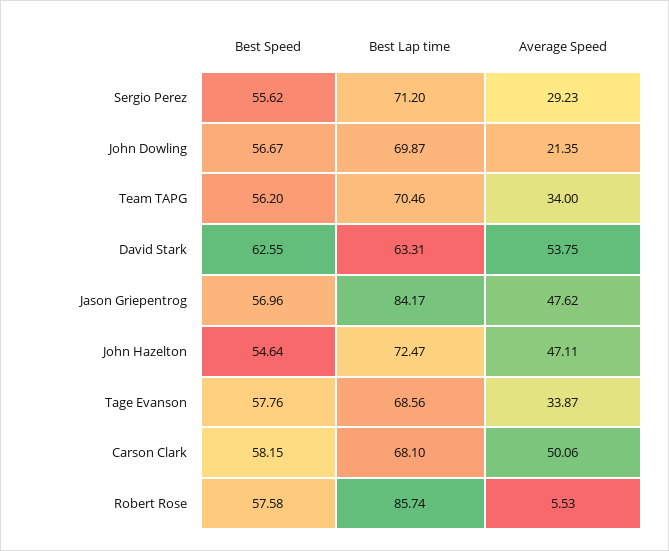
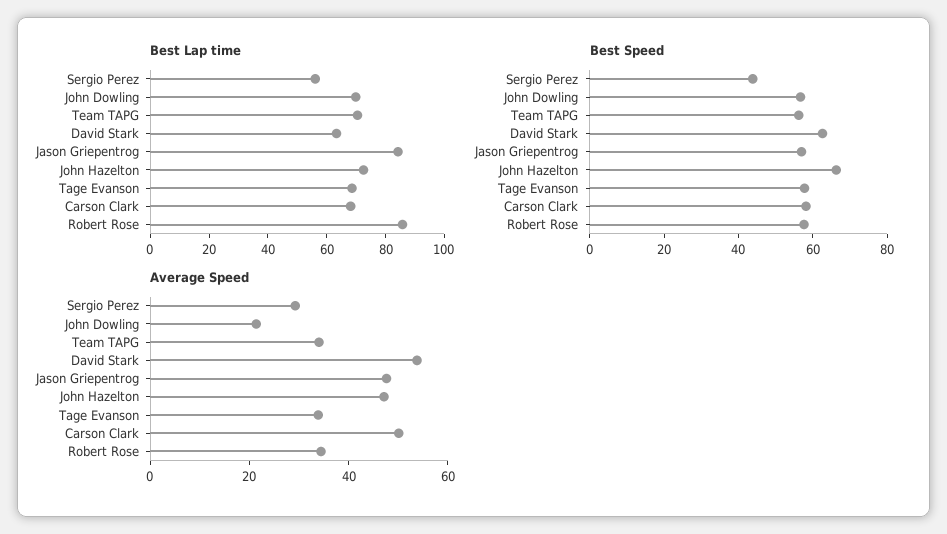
  {
    "Best Speed": {
-     "Sergio Perez": 55.62,
+     "Sergio Perez": 45,
      "John Dowling": 56.67,
      "Team TAPG": 56.2,
      "David Stark": 62.55,
      "Jason Griepentrog": 56.96,
-     "John Hazelton": 54.64,
+     "John Hazelton": 65,
      "Tage Evanson": 57.76,
      "Carson Clark": 58.15,
      "Robert Rose": 57.58
    },
    "Best Lap time": {
-     "Sergio Perez": 71.2,
+     "Sergio Perez": 55,
      "John Dowling": 69.87,
      "Team TAPG": 70.46,
      "David Stark": 63.31,
      "Jason Griepentrog": 84.17,
      "John Hazelton": 72.47,
      "Tage Evanson": 68.56,
      "Carson Clark": 68.1,
      "Robert Rose": 85.74
    },
    "Average Speed": {
      "Sergio Perez": 29.23,
      "John Dowling": 21.35,
      "Team TAPG": 34,
      "David Stark": 53.75,
      "Jason Griepentrog": 47.62,
      "John Hazelton": 47.11,
      "Tage Evanson": 33.87,
      "Carson Clark": 50.06,
-     "Robert Rose": 5.53
+     "Robert Rose": 35
    }
  }

